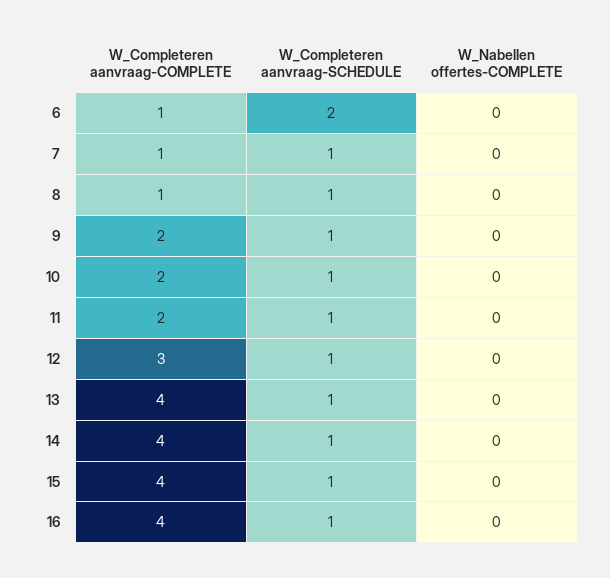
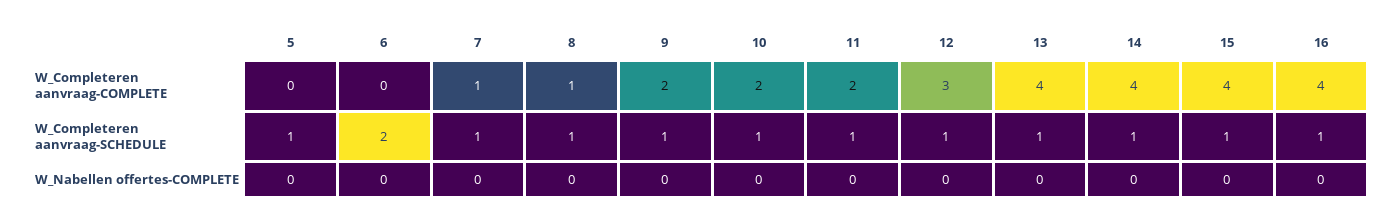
  {
    "W_Completeren aanvraag-COMPLETE": {
-     "6": 1,
+     "6": 0,
      "7": 1,
      "8": 1,
      "9": 2,
      "10": 2,
      "11": 2,
      "12": 3,
      "13": 4,
      "14": 4,
      "15": 4,
-     "16": 4
+     "16": 4,
+     "5": 0
    },
    "W_Completeren aanvraag-SCHEDULE": {
      "6": 2,
      "7": 1,
      "8": 1,
      "9": 1,
      "10": 1,
      "11": 1,
      "12": 1,
      "13": 1,
      "14": 1,
      "15": 1,
-     "16": 1
+     "16": 1,
+     "5": 1
    },
    "W_Nabellen offertes-COMPLETE": {
      "6": 0,
      "7": 0,
      "8": 0,
      "9": 0,
      "10": 0,
      "11": 0,
      "12": 0,
      "13": 0,
      "14": 0,
      "15": 0,
-     "16": 0
+     "16": 0,
+     "5": 0
    }
  }

